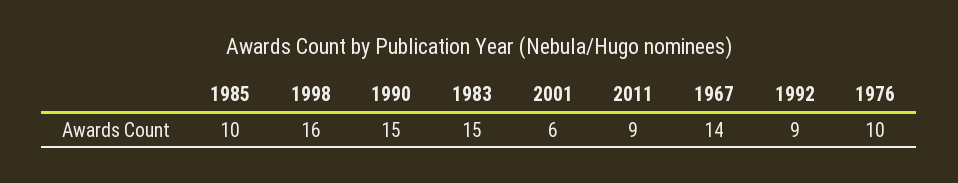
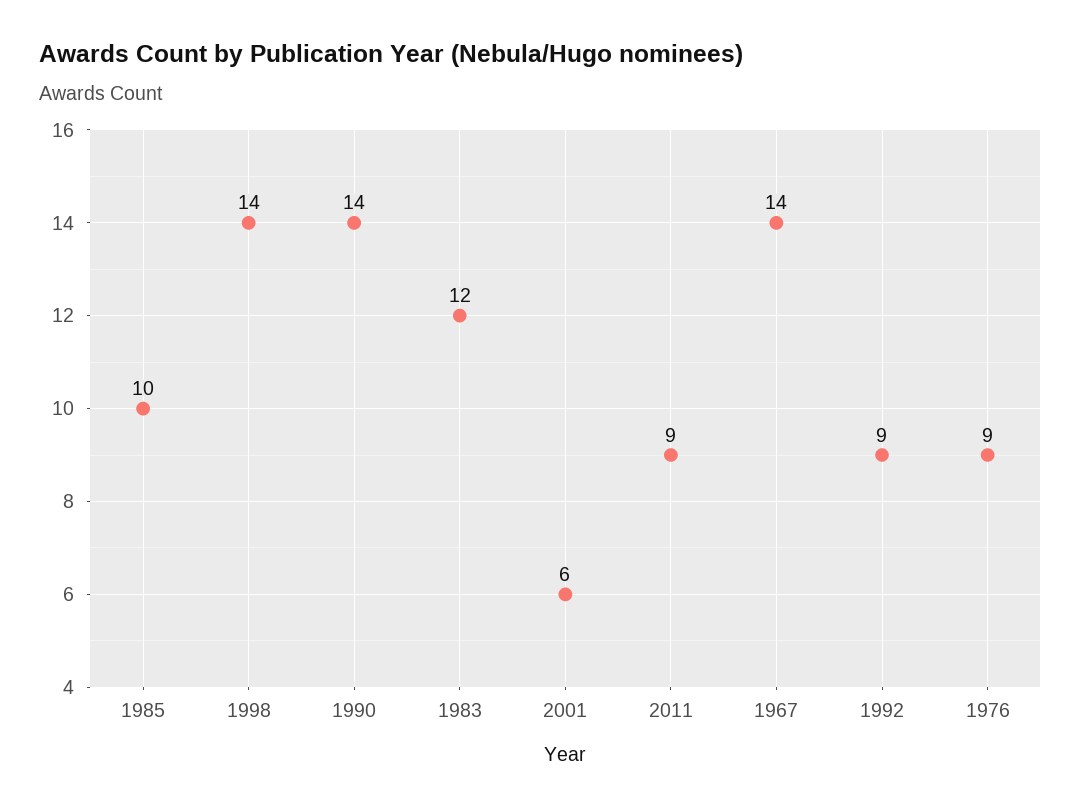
  {
    "1985": 10,
-   "1998": 16,
+   "1998": 14,
-   "1990": 15,
+   "1990": 14,
-   "1983": 15,
+   "1983": 12,
    "2001": 6,
    "2011": 9,
    "1967": 14,
    "1992": 9,
-   "1976": 10
+   "1976": 9
  }

